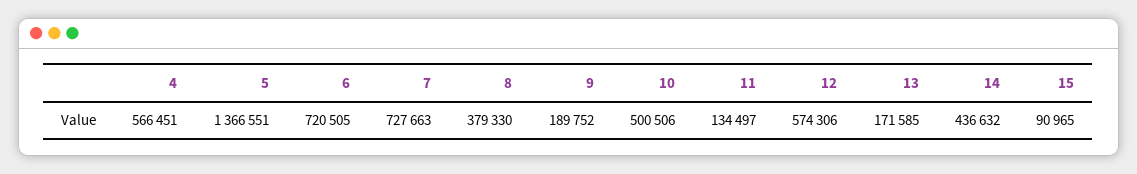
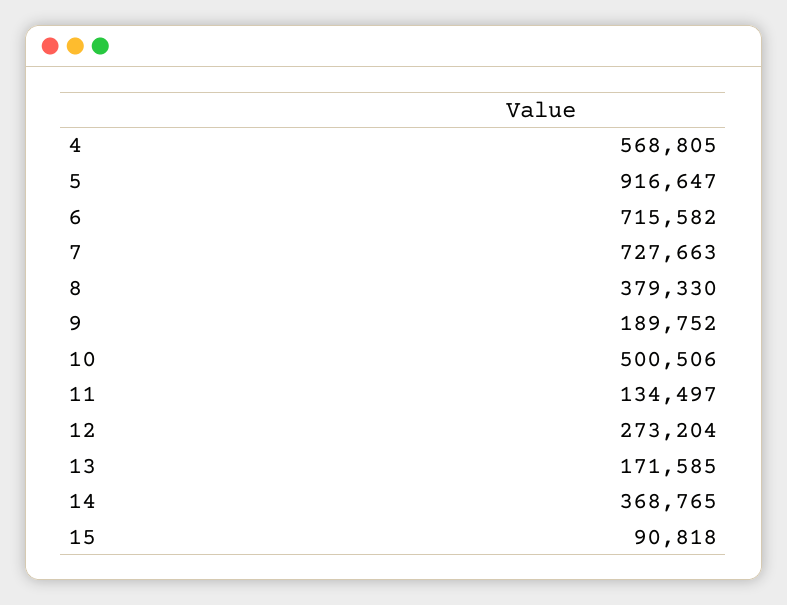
  {
-   "4": 566451,
+   "4": 568805,
-   "5": 1366551,
+   "5": 916647,
-   "6": 720505,
+   "6": 715582,
    "7": 727663,
    "8": 379330,
    "9": 189752,
    "10": 500506,
    "11": 134497,
-   "12": 574306,
+   "12": 273204,
    "13": 171585,
-   "14": 436632,
+   "14": 368765,
-   "15": 90965
+   "15": 90818
  }

